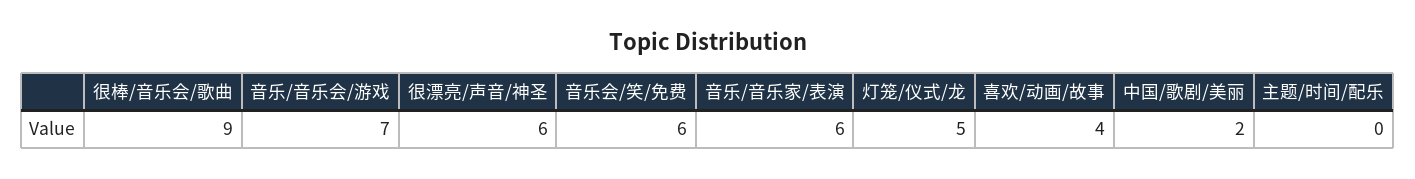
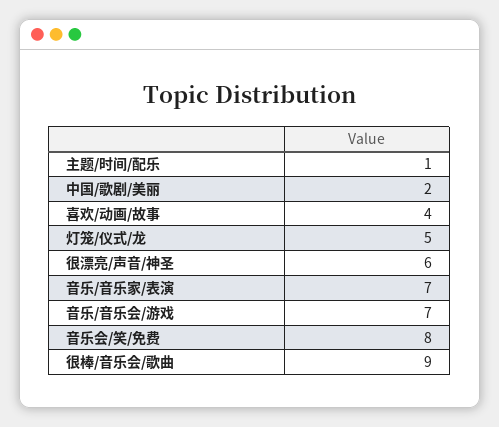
  {
    "很棒/音乐会/歌曲": 9,
    "音乐/音乐会/游戏": 7,
    "很漂亮/声音/神圣": 6,
-   "音乐会/笑/免费": 6,
+   "音乐会/笑/免费": 8,
-   "音乐/音乐家/表演": 6,
+   "音乐/音乐家/表演": 7,
    "灯笼/仪式/龙": 5,
    "喜欢/动画/故事": 4,
    "中国/歌剧/美丽": 2,
-   "主题/时间/配乐": 0
+   "主题/时间/配乐": 1
  }

